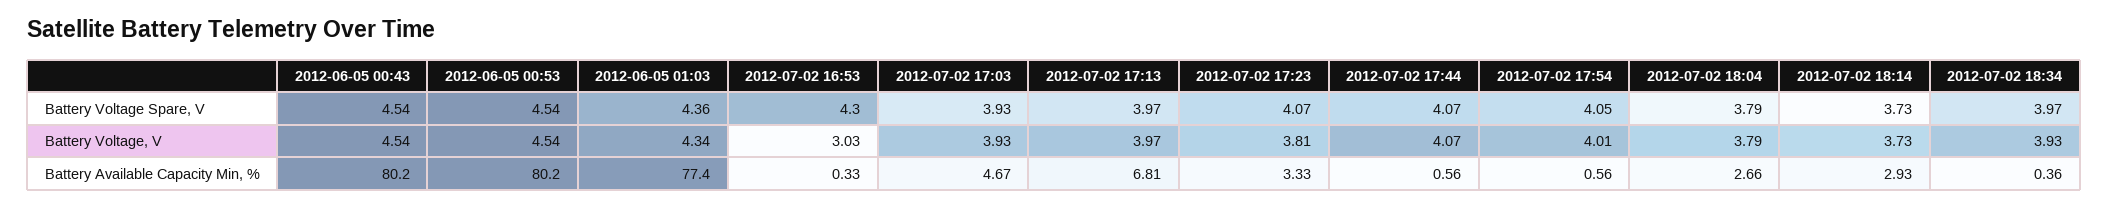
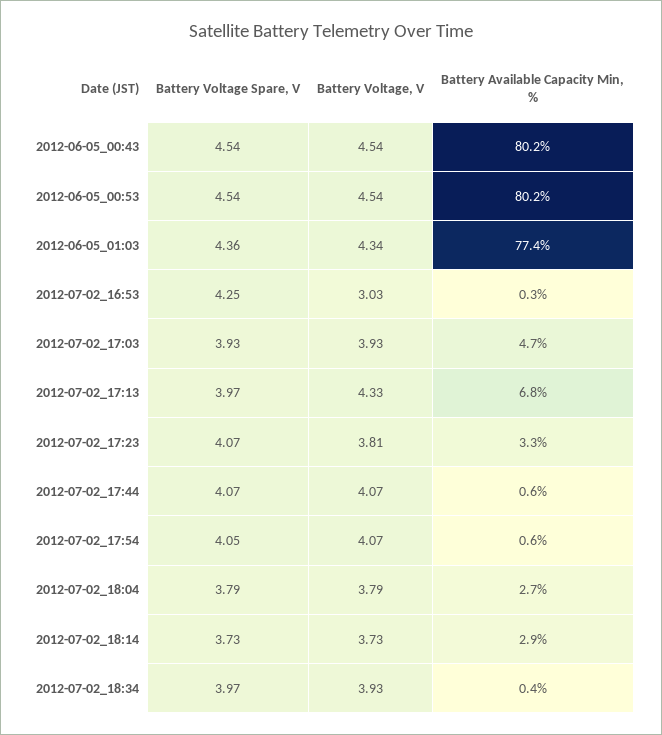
  {
    "2012-06-05 00:43": {
      "Battery Voltage Spare, V": 4.54,
      "Battery Voltage, V": 4.54,
      "Battery Available Capacity Min, %": 80.2
    },
    "2012-06-05 00:53": {
      "Battery Voltage Spare, V": 4.54,
      "Battery Voltage, V": 4.54,
      "Battery Available Capacity Min, %": 80.2
    },
    "2012-06-05 01:03": {
      "Battery Voltage Spare, V": 4.36,
      "Battery Voltage, V": 4.34,
      "Battery Available Capacity Min, %": 77.4
    },
    "2012-07-02 16:53": {
-     "Battery Voltage Spare, V": 4.3,
+     "Battery Voltage Spare, V": 4.25,
      "Battery Voltage, V": 3.03,
      "Battery Available Capacity Min, %": 0.33
    },
    "2012-07-02 17:03": {
      "Battery Voltage Spare, V": 3.93,
      "Battery Voltage, V": 3.93,
      "Battery Available Capacity Min, %": 4.67
    },
    "2012-07-02 17:13": {
      "Battery Voltage Spare, V": 3.97,
-     "Battery Voltage, V": 3.97,
+     "Battery Voltage, V": 4.33,
      "Battery Available Capacity Min, %": 6.81
    },
    "2012-07-02 17:23": {
      "Battery Voltage Spare, V": 4.07,
      "Battery Voltage, V": 3.81,
      "Battery Available Capacity Min, %": 3.33
    },
    "2012-07-02 17:44": {
      "Battery Voltage Spare, V": 4.07,
      "Battery Voltage, V": 4.07,
      "Battery Available Capacity Min, %": 0.56
    },
    "2012-07-02 17:54": {
      "Battery Voltage Spare, V": 4.05,
-     "Battery Voltage, V": 4.01,
+     "Battery Voltage, V": 4.07,
      "Battery Available Capacity Min, %": 0.56
    },
    "2012-07-02 18:04": {
      "Battery Voltage Spare, V": 3.79,
      "Battery Voltage, V": 3.79,
      "Battery Available Capacity Min, %": 2.66
    },
    "2012-07-02 18:14": {
      "Battery Voltage Spare, V": 3.73,
      "Battery Voltage, V": 3.73,
      "Battery Available Capacity Min, %": 2.93
    },
    "2012-07-02 18:34": {
      "Battery Voltage Spare, V": 3.97,
      "Battery Voltage, V": 3.93,
      "Battery Available Capacity Min, %": 0.36
    }
  }

